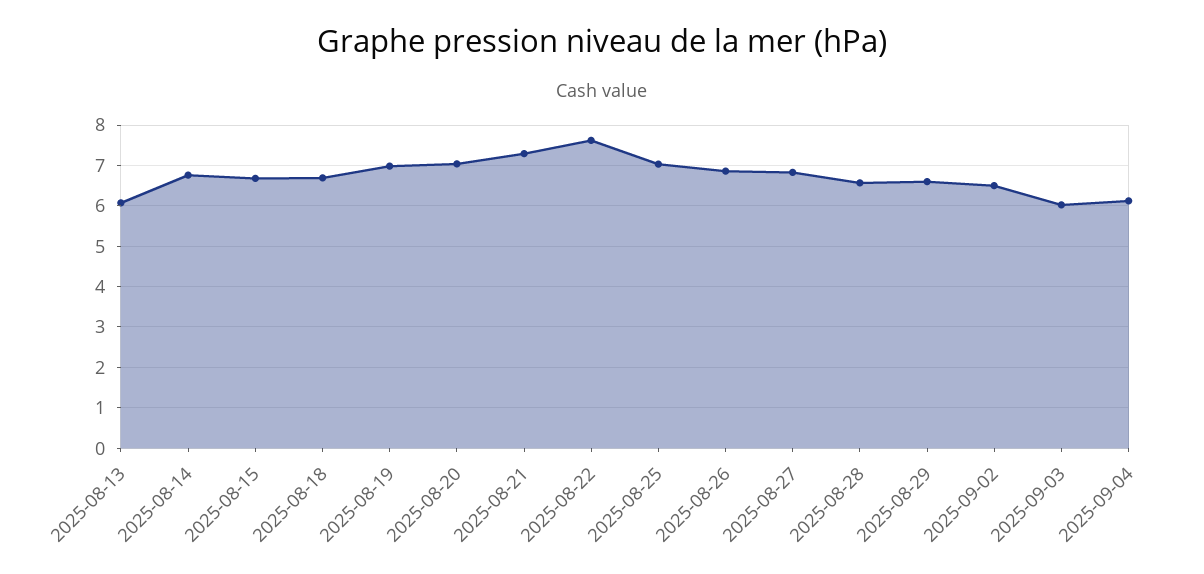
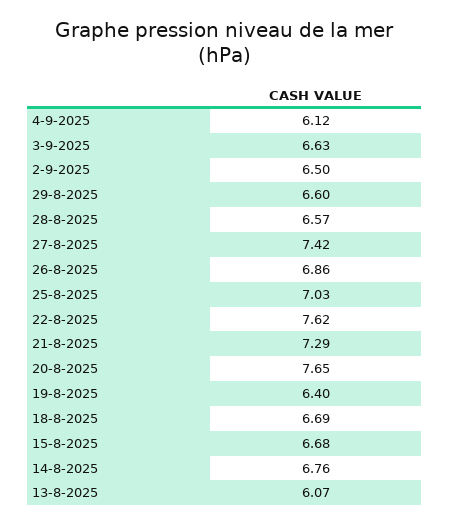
  {
    "2025-08-13": 6.07,
    "2025-08-14": 6.76,
    "2025-08-15": 6.68,
    "2025-08-18": 6.69,
-   "2025-08-19": 7,
+   "2025-08-19": 6.4,
-   "2025-08-20": 7,
+   "2025-08-20": 7.65,
    "2025-08-21": 7.29,
    "2025-08-22": 7.62,
    "2025-08-25": 7.03,
    "2025-08-26": 6.86,
-   "2025-08-27": 6.8,
+   "2025-08-27": 7.42,
    "2025-08-28": 6.57,
    "2025-08-29": 6.6,
    "2025-09-02": 6.5,
-   "2025-09-03": 6,
+   "2025-09-03": 6.63,
    "2025-09-04": 6.12
  }

